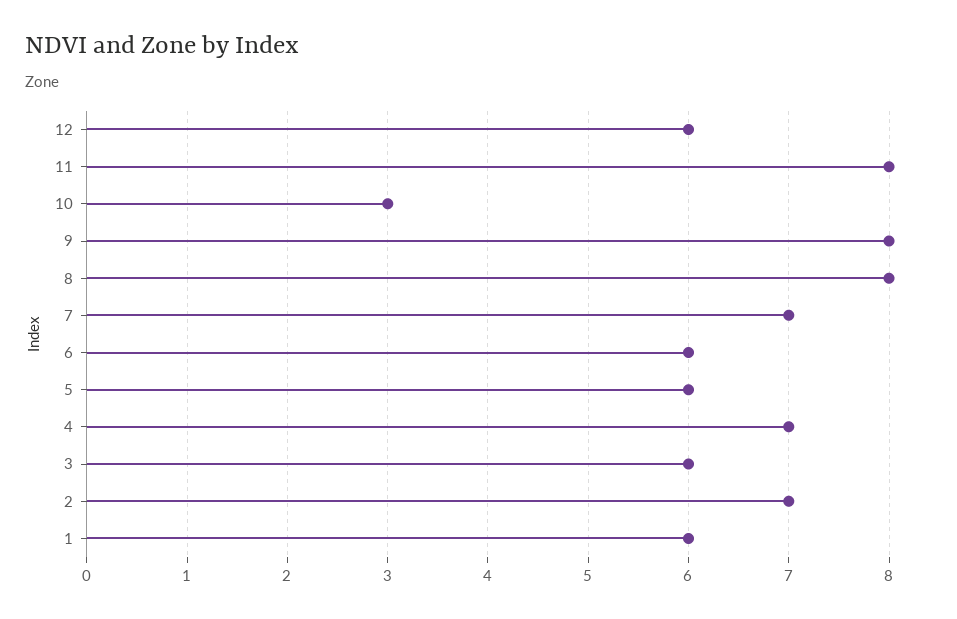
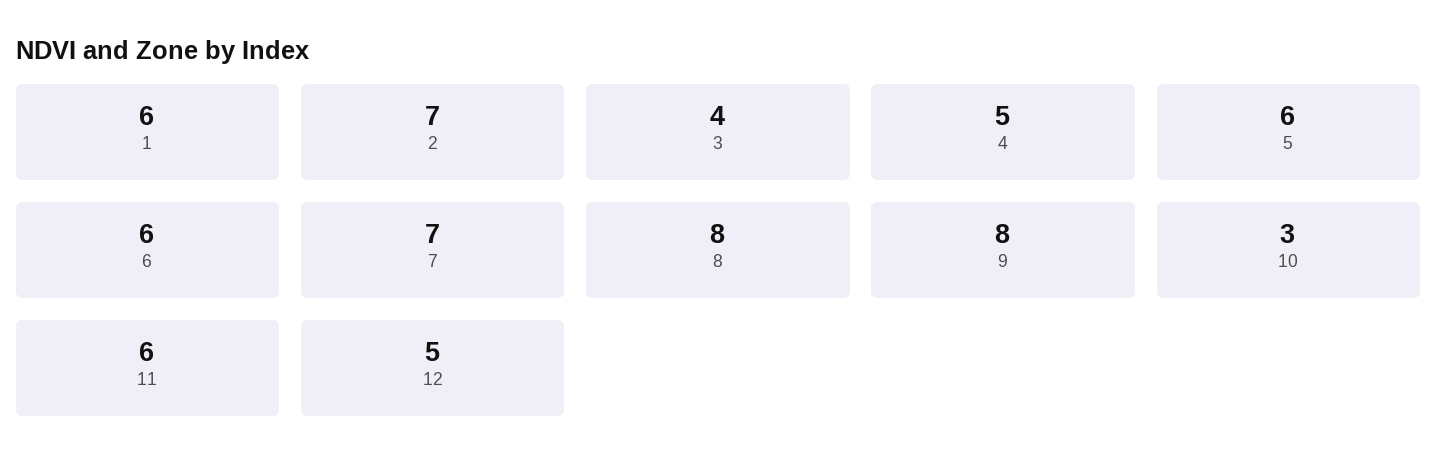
  {
-   "12": 6,
+   "12": 5,
-   "11": 8,
+   "11": 6,
    "10": 3,
    "9": 8,
    "8": 8,
    "7": 7,
    "6": 6,
    "5": 6,
-   "4": 7,
+   "4": 5,
-   "3": 6,
+   "3": 4,
    "2": 7,
    "1": 6
  }

